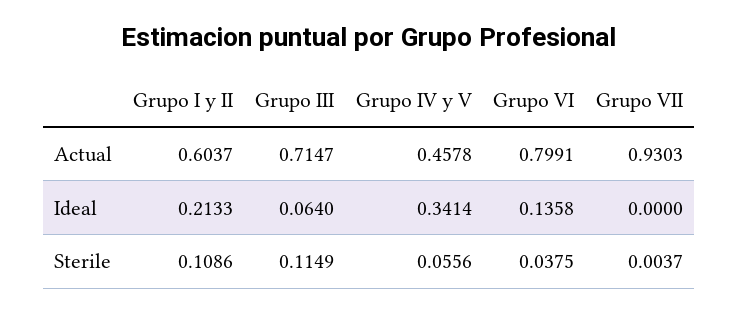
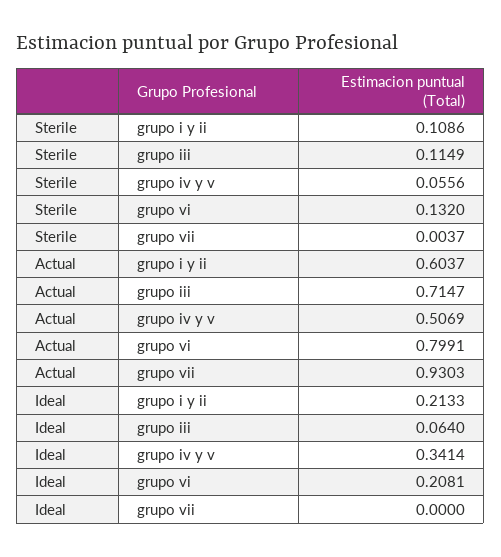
  {
    "Grupo I y II": {
      "Actual": 0.6037,
      "Ideal": 0.2133,
      "Sterile": 0.1086
    },
    "Grupo III": {
      "Actual": 0.7147,
      "Ideal": 0.064,
      "Sterile": 0.1149
    },
    "Grupo IV y V": {
-     "Actual": 0.4578,
+     "Actual": 0.5069,
      "Ideal": 0.3414,
      "Sterile": 0.0556
    },
    "Grupo VI": {
      "Actual": 0.7991,
-     "Ideal": 0.1358,
+     "Ideal": 0.2081,
-     "Sterile": 0.0375
+     "Sterile": 0.132
    },
    "Grupo VII": {
      "Actual": 0.9303,
      "Ideal": 0,
      "Sterile": 0.0037
    }
  }

